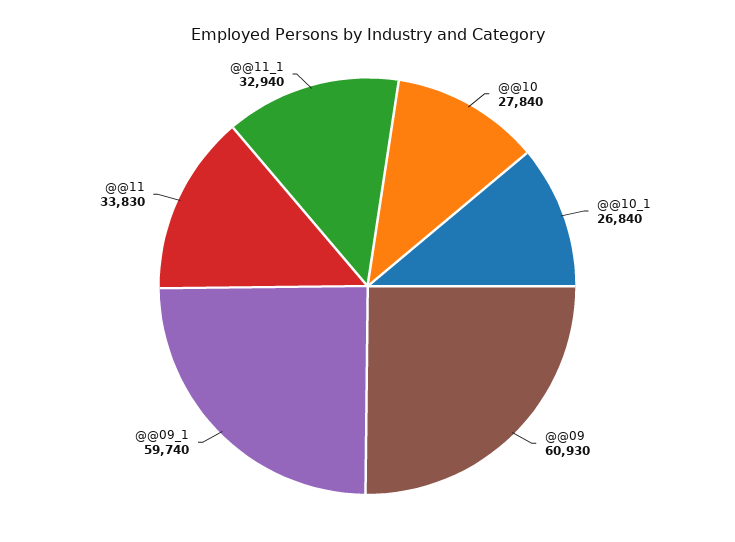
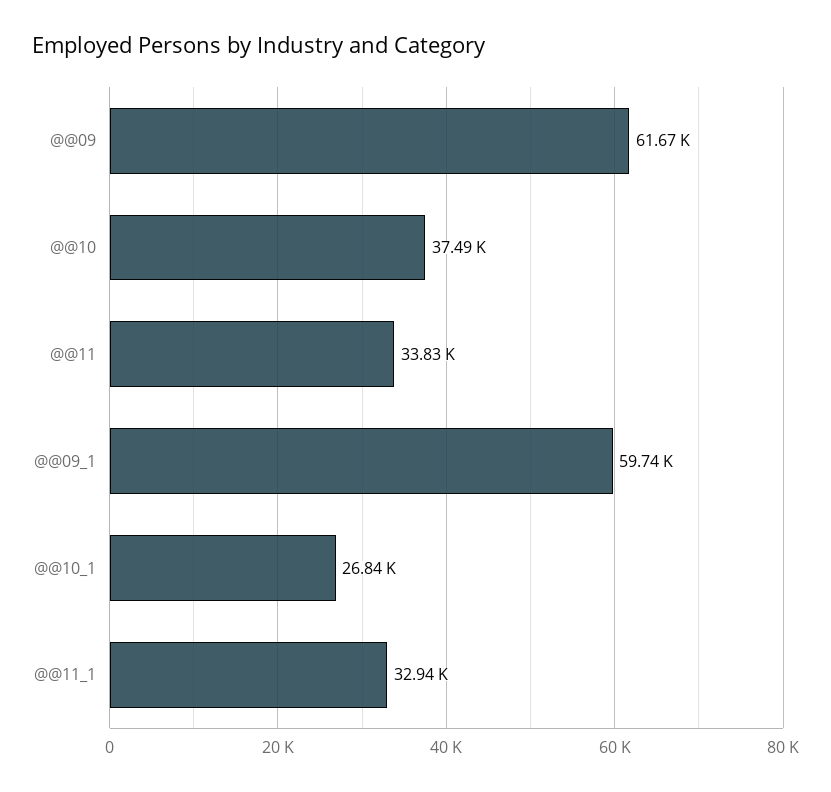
  {
-   "@@10": 27840,
+   "@@10": 37490,
    "@@10_1": 26840,
-   "@@09": 60930,
+   "@@09": 61670,
    "@@09_1": 59740,
    "@@11": 33830,
    "@@11_1": 32940
  }

